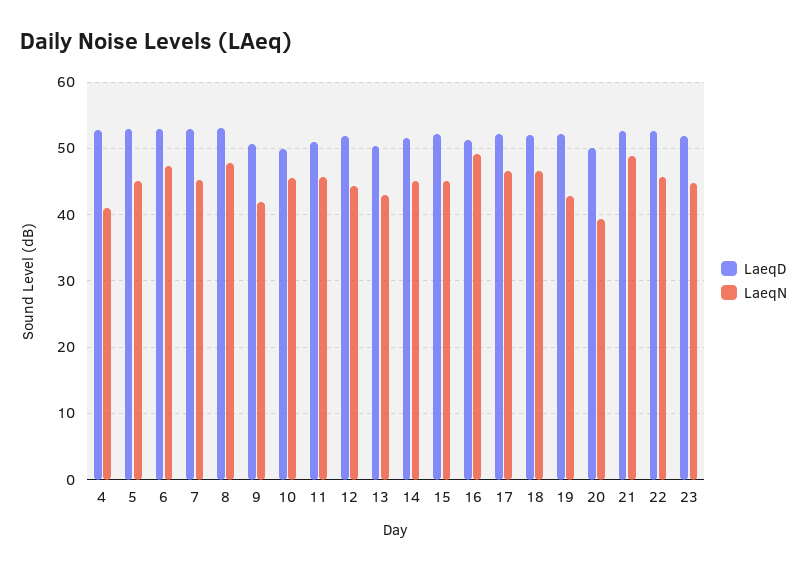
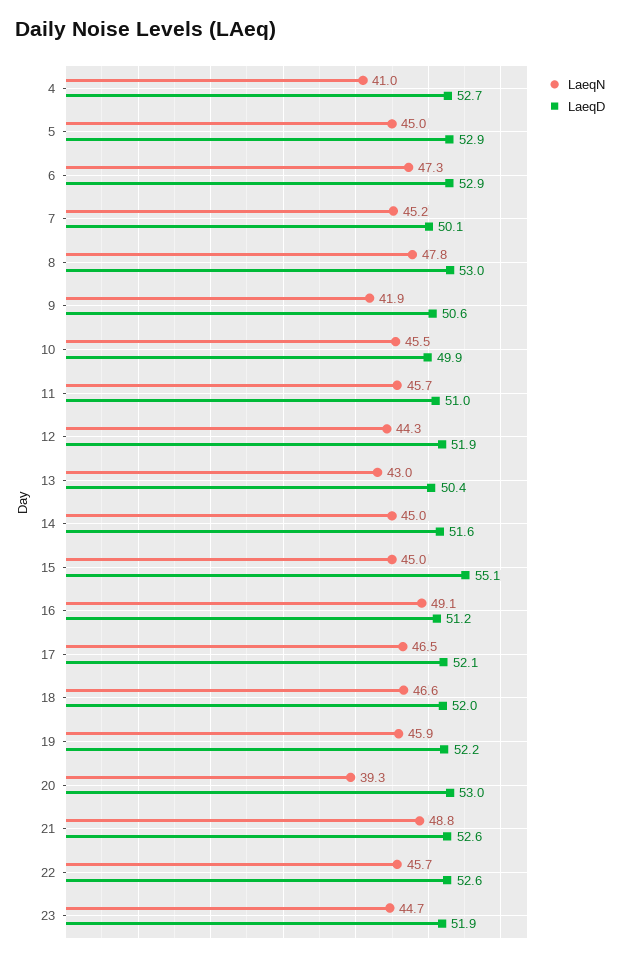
  {
    "LaeqD": {
      "4": 52.7,
      "5": 52.9,
      "6": 52.9,
-     "7": 53,
+     "7": 50.1,
      "8": 53,
      "9": 50.6,
      "10": 49.9,
      "11": 51,
      "12": 51.9,
      "13": 50.4,
      "14": 51.6,
-     "15": 52,
+     "15": 55.1,
      "16": 51.2,
      "17": 52.1,
      "18": 52,
      "19": 52.2,
-     "20": 50,
+     "20": 53,
      "21": 52.6,
      "22": 52.6,
      "23": 51.9
    },
    "LaeqN": {
      "4": 41,
      "5": 45,
      "6": 47.3,
      "7": 45.2,
      "8": 47.8,
      "9": 41.9,
      "10": 45.5,
      "11": 45.7,
      "12": 44.3,
      "13": 43,
      "14": 45,
      "15": 45,
      "16": 49.1,
      "17": 46.5,
      "18": 46.6,
-     "19": 43,
+     "19": 45.9,
      "20": 39.3,
      "21": 48.8,
      "22": 45.7,
      "23": 44.7
    }
  }

